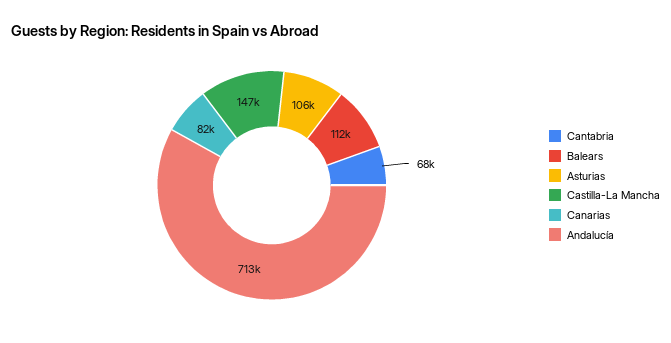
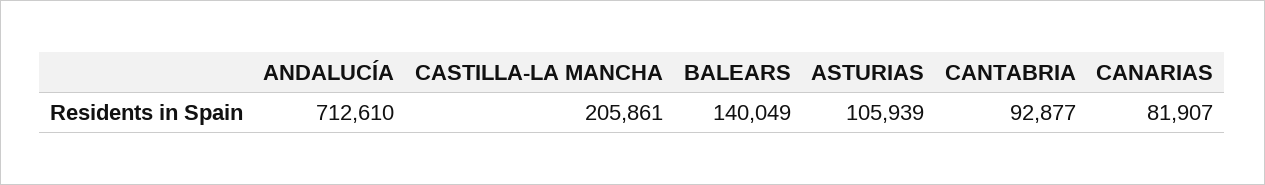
  {
-   "Cantabria": 68000,
+   "Cantabria": 92877,
-   "Balears": 112000,
+   "Balears": 140049,
    "Asturias": 105939,
-   "Castilla-La Mancha": 147000,
+   "Castilla-La Mancha": 205861,
    "Canarias": 81907,
    "Andalucía": 712610
  }

